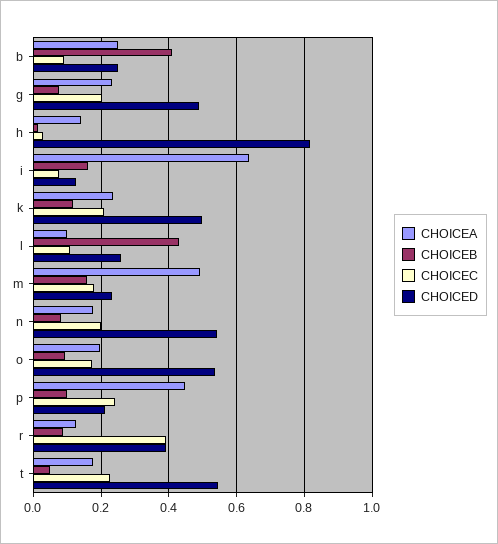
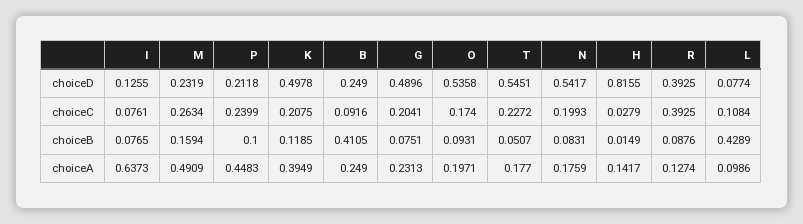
  {
    "CHOICEA": {
      "b": 0.249,
      "g": 0.2313,
      "h": 0.1417,
      "i": 0.6373,
-     "k": 0.24,
+     "k": 0.3949,
      "l": 0.0986,
      "m": 0.4909,
      "n": 0.1759,
      "o": 0.1971,
      "p": 0.4483,
      "r": 0.1274,
      "t": 0.177
    },
    "CHOICEB": {
      "b": 0.4105,
      "g": 0.0751,
      "h": 0.0149,
-     "i": 0.16,
+     "i": 0.0765,
      "k": 0.1185,
      "l": 0.4289,
      "m": 0.1594,
      "n": 0.0831,
      "o": 0.0931,
      "p": 0.1,
      "r": 0.0876,
      "t": 0.0507
    },
    "CHOICEC": {
      "b": 0.0916,
      "g": 0.2041,
      "h": 0.0279,
      "i": 0.0761,
      "k": 0.2075,
      "l": 0.1084,
-     "m": 0.18,
+     "m": 0.2634,
      "n": 0.1993,
      "o": 0.174,
      "p": 0.2399,
      "r": 0.3925,
      "t": 0.2272
    },
    "CHOICED": {
      "b": 0.249,
      "g": 0.4896,
      "h": 0.8155,
      "i": 0.1255,
      "k": 0.4978,
-     "l": 0.26,
+     "l": 0.0774,
      "m": 0.2319,
      "n": 0.5417,
      "o": 0.5358,
      "p": 0.2118,
      "r": 0.3925,
      "t": 0.5451
    }
  }

